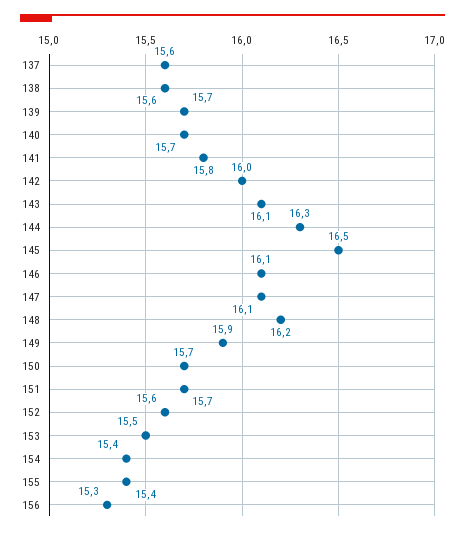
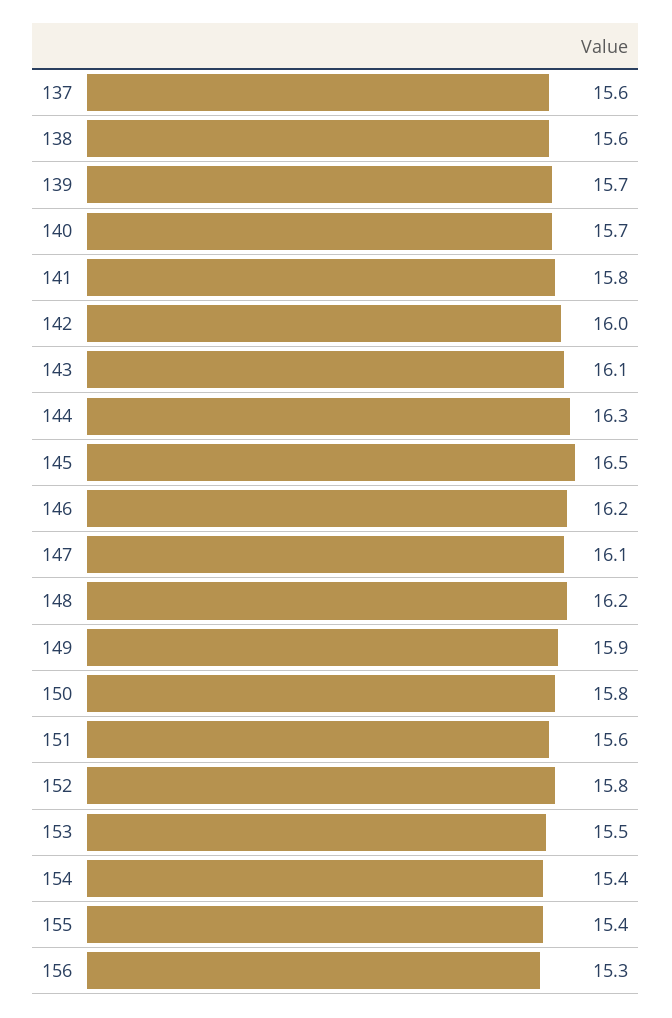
  {
    "137": 15.6,
    "138": 15.6,
    "139": 15.7,
    "140": 15.7,
    "141": 15.8,
    "142": 16,
    "143": 16.1,
    "144": 16.3,
    "145": 16.5,
-   "146": 16.1,
+   "146": 16.2,
    "147": 16.1,
    "148": 16.2,
    "149": 15.9,
-   "150": 15.7,
+   "150": 15.8,
-   "151": 15.7,
+   "151": 15.6,
-   "152": 15.6,
+   "152": 15.8,
    "153": 15.5,
    "154": 15.4,
    "155": 15.4,
    "156": 15.3
  }

